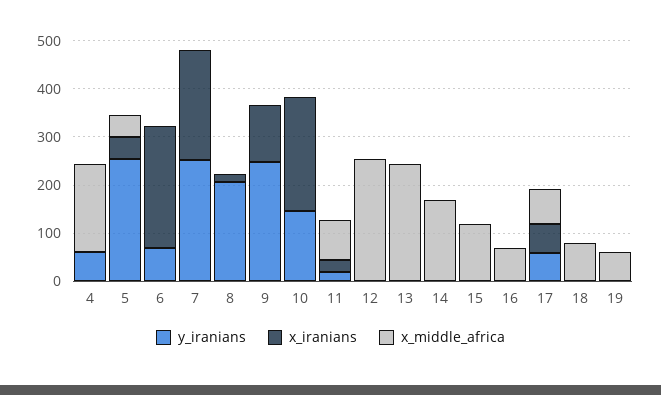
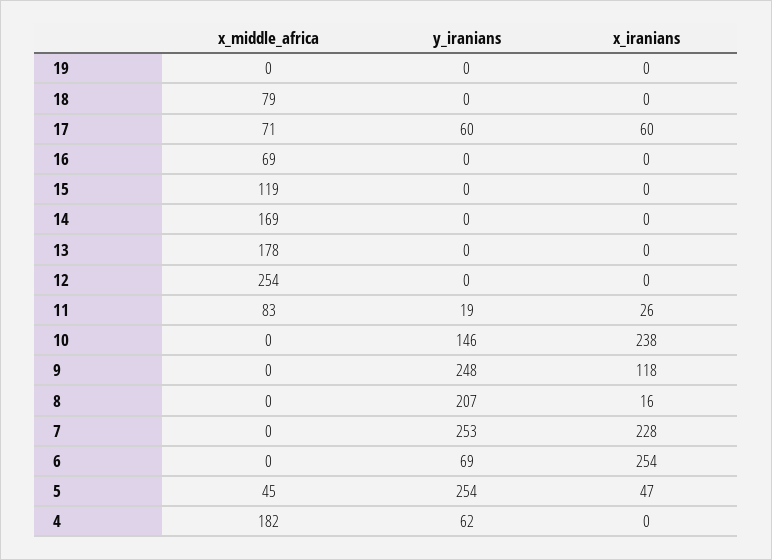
  {
    "y_iranians": {
      "4": 62,
      "5": 254,
      "6": 69,
      "7": 253,
      "8": 207,
      "9": 248,
      "10": 146,
      "11": 19,
      "12": 0,
      "13": 0,
      "14": 0,
      "15": 0,
      "16": 0,
      "17": 60,
      "18": 0,
      "19": 0
    },
    "x_iranians": {
      "4": 0,
      "5": 47,
      "6": 254,
      "7": 228,
      "8": 16,
      "9": 118,
      "10": 238,
      "11": 26,
      "12": 0,
      "13": 0,
      "14": 0,
      "15": 0,
      "16": 0,
      "17": 60,
      "18": 0,
      "19": 0
    },
    "x_middle_africa": {
      "4": 182,
      "5": 45,
      "6": 0,
      "7": 0,
      "8": 0,
      "9": 0,
      "10": 0,
      "11": 83,
      "12": 254,
-     "13": 240,
+     "13": 178,
      "14": 169,
      "15": 119,
      "16": 69,
      "17": 71,
      "18": 79,
-     "19": 60
+     "19": 0
    }
  }

